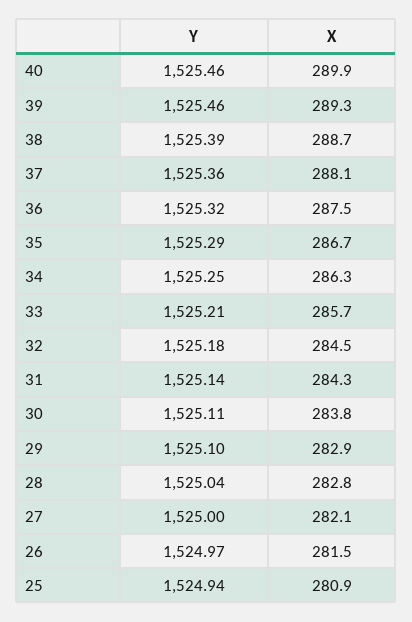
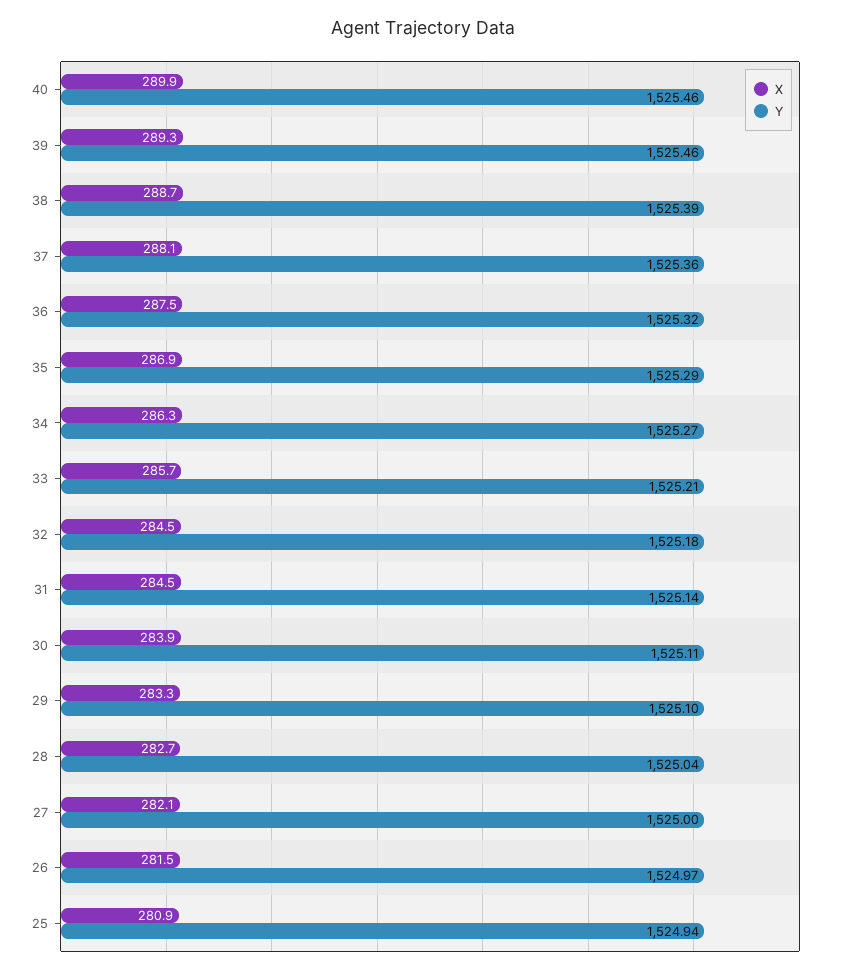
  {
    "Y": {
      "40": 1525.46,
      "39": 1525.46,
      "38": 1525.39,
      "37": 1525.36,
      "36": 1525.32,
      "35": 1525.29,
-     "34": 1525.25,
+     "34": 1525.27,
      "33": 1525.21,
      "32": 1525.18,
      "31": 1525.14,
      "30": 1525.11,
      "29": 1525.1,
      "28": 1525.04,
      "27": 1525,
      "26": 1524.97,
      "25": 1524.94
    },
    "X": {
      "40": 289.9,
      "39": 289.3,
      "38": 288.7,
      "37": 288.1,
      "36": 287.5,
-     "35": 286.7,
+     "35": 286.9,
      "34": 286.3,
      "33": 285.7,
      "32": 284.5,
-     "31": 284.3,
+     "31": 284.5,
-     "30": 283.8,
+     "30": 283.9,
-     "29": 282.9,
+     "29": 283.3,
-     "28": 282.8,
+     "28": 282.7,
      "27": 282.1,
      "26": 281.5,
      "25": 280.9
    }
  }

